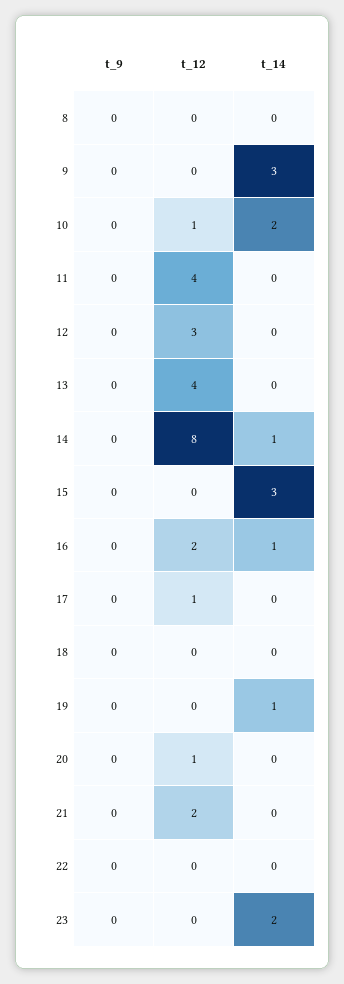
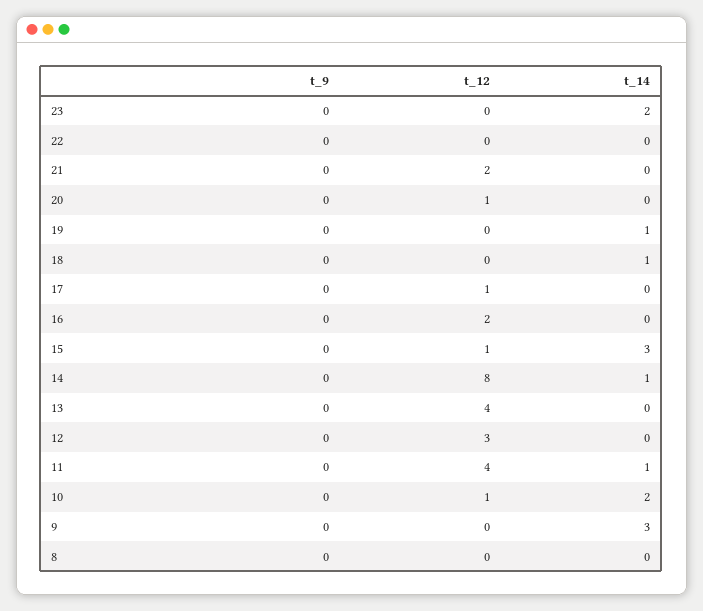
  {
    "t_9": {
      "8": 0,
      "9": 0,
      "10": 0,
      "11": 0,
      "12": 0,
      "13": 0,
      "14": 0,
      "15": 0,
      "16": 0,
      "17": 0,
      "18": 0,
      "19": 0,
      "20": 0,
      "21": 0,
      "22": 0,
      "23": 0
    },
    "t_12": {
      "8": 0,
      "9": 0,
      "10": 1,
      "11": 4,
      "12": 3,
      "13": 4,
      "14": 8,
-     "15": 0,
+     "15": 1,
      "16": 2,
      "17": 1,
      "18": 0,
      "19": 0,
      "20": 1,
      "21": 2,
      "22": 0,
      "23": 0
    },
    "t_14": {
      "8": 0,
      "9": 3,
      "10": 2,
-     "11": 0,
+     "11": 1,
      "12": 0,
      "13": 0,
      "14": 1,
      "15": 3,
-     "16": 1,
+     "16": 0,
      "17": 0,
-     "18": 0,
+     "18": 1,
      "19": 1,
      "20": 0,
      "21": 0,
      "22": 0,
      "23": 2
    }
  }

